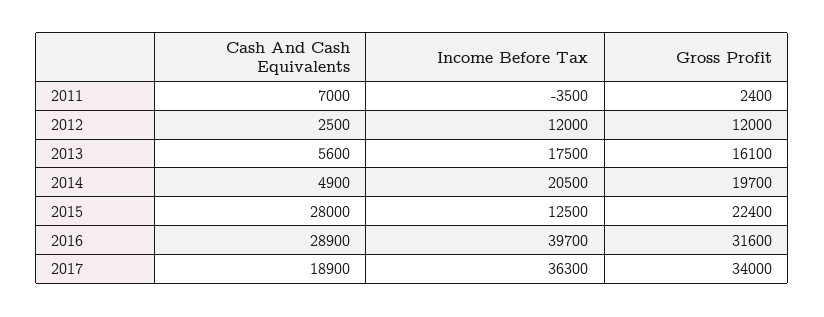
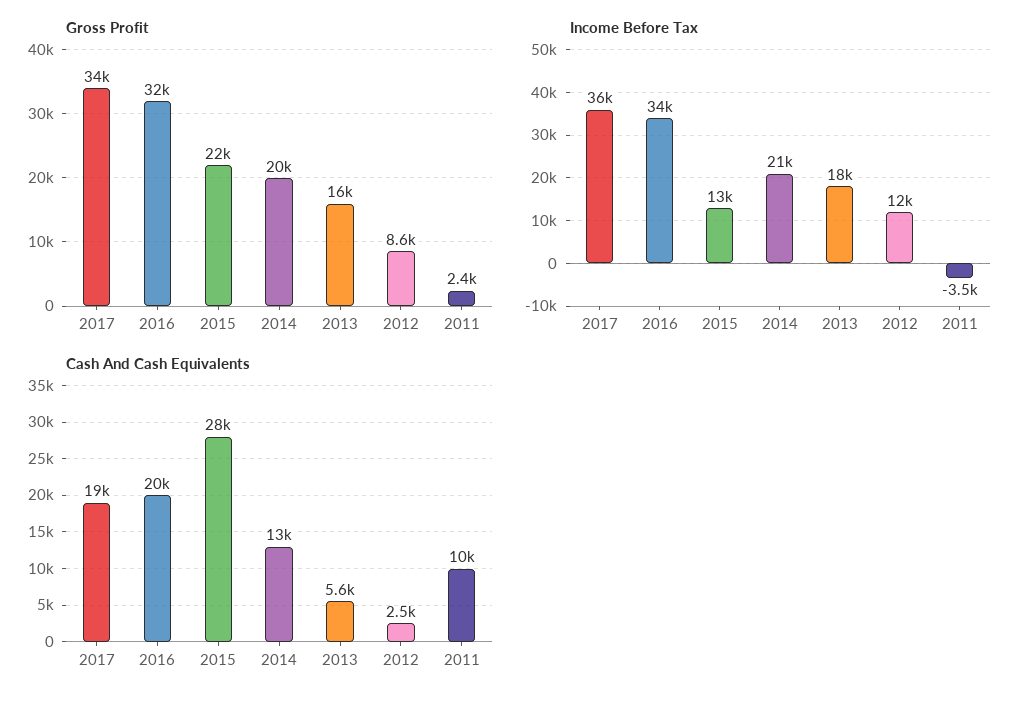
  {
    "Cash And Cash Equivalents": {
-     "2011": 7000,
+     "2011": 10000,
      "2012": 2500,
      "2013": 5600,
-     "2014": 4900,
+     "2014": 13000,
      "2015": 28000,
-     "2016": 28900,
+     "2016": 20000,
      "2017": 18900
    },
    "Income Before Tax": {
      "2011": -3500,
      "2012": 12000,
      "2013": 17500,
      "2014": 20500,
      "2015": 12500,
-     "2016": 39700,
+     "2016": 34000,
      "2017": 36300
    },
    "Gross Profit": {
      "2011": 2400,
-     "2012": 12000,
+     "2012": 8600,
      "2013": 16100,
      "2014": 19700,
      "2015": 22400,
      "2016": 31600,
      "2017": 34000
    }
  }

